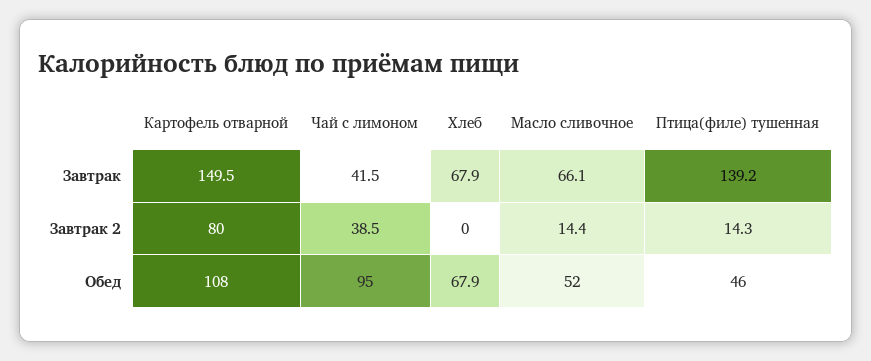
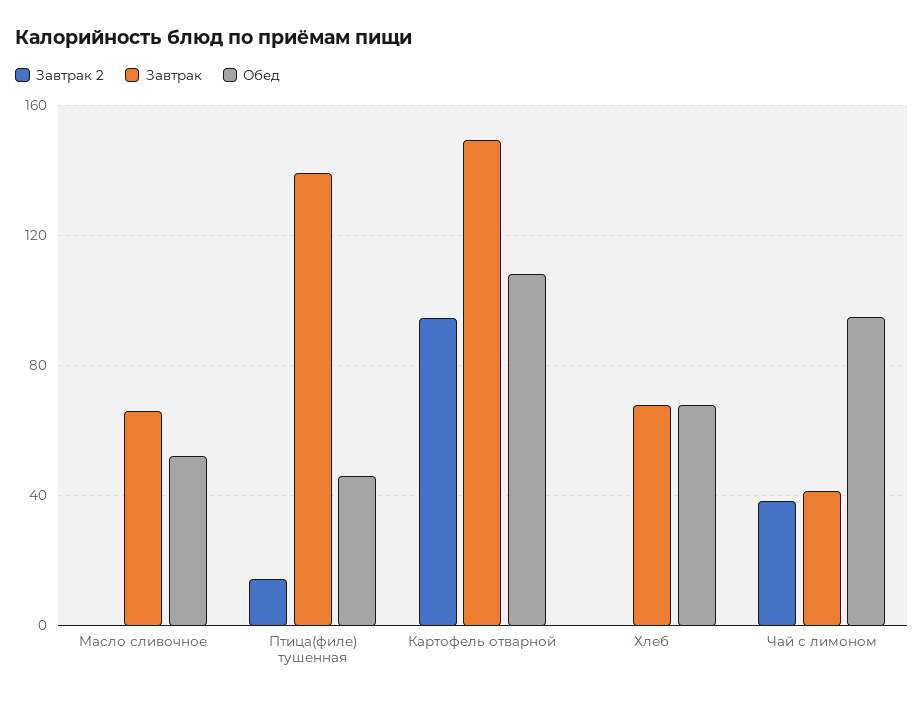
  {
    "Завтрак": {
      "Картофель отварной": 149.5,
      "Чай с лимоном": 41.5,
      "Хлеб": 67.9,
      "Масло сливочное": 66.1,
      "Птица(филе) тушенная": 139.2
    },
    "Завтрак 2": {
-     "Картофель отварной": 80,
+     "Картофель отварной": 95,
      "Чай с лимоном": 38.5,
      "Хлеб": 0,
-     "Масло сливочное": 14.4,
+     "Масло сливочное": 0,
      "Птица(филе) тушенная": 14.3
    },
    "Обед": {
      "Картофель отварной": 108,
      "Чай с лимоном": 95,
      "Хлеб": 67.9,
      "Масло сливочное": 52,
      "Птица(филе) тушенная": 46
    }
  }

